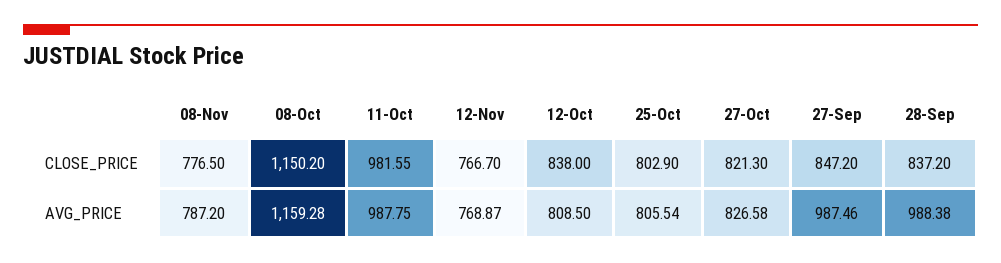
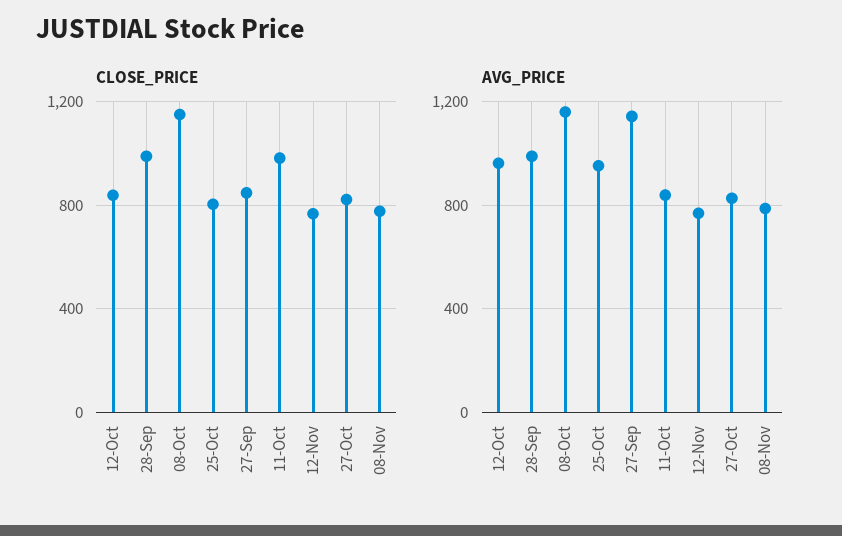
  {
    "CLOSE_PRICE": {
      "08-Nov": 776.5,
      "08-Oct": 1150.2,
      "11-Oct": 981.55,
      "12-Nov": 766.7,
      "12-Oct": 838,
      "25-Oct": 802.9,
      "27-Oct": 821.3,
      "27-Sep": 847.2,
-     "28-Sep": 837.2
+     "28-Sep": 1000
    },
    "AVG_PRICE": {
      "08-Nov": 787.2,
      "08-Oct": 1159.28,
-     "11-Oct": 987.75,
+     "11-Oct": 850,
      "12-Nov": 768.87,
-     "12-Oct": 808.5,
+     "12-Oct": 950,
-     "25-Oct": 805.54,
+     "25-Oct": 950,
      "27-Oct": 826.58,
-     "27-Sep": 987.46,
+     "27-Sep": 1150,
      "28-Sep": 988.38
    }
  }

